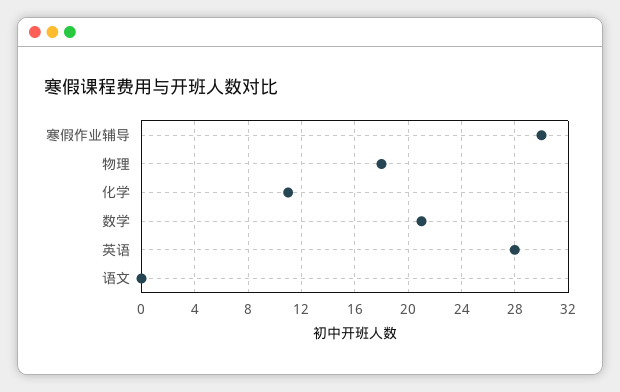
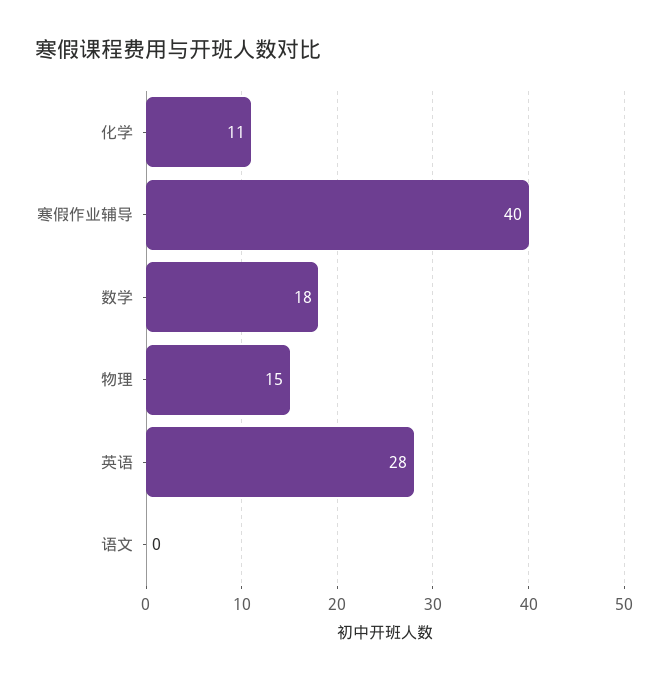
  {
-   "寒假作业辅导": 30,
+   "寒假作业辅导": 40,
-   "物理": 18,
+   "物理": 15,
    "化学": 11,
-   "数学": 21,
+   "数学": 18,
    "英语": 28,
    "语文": 0
  }

